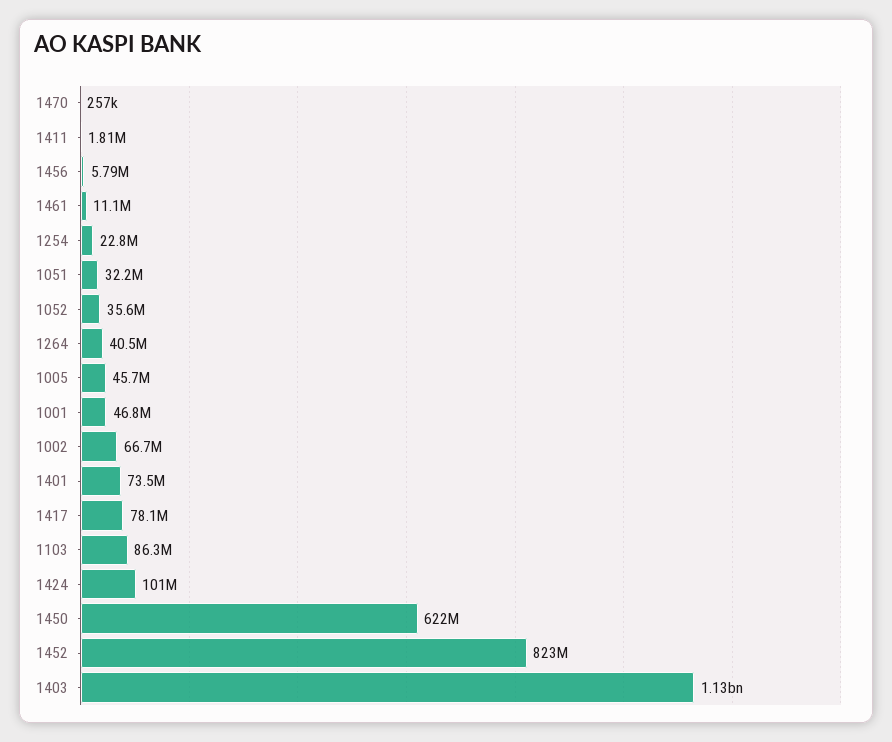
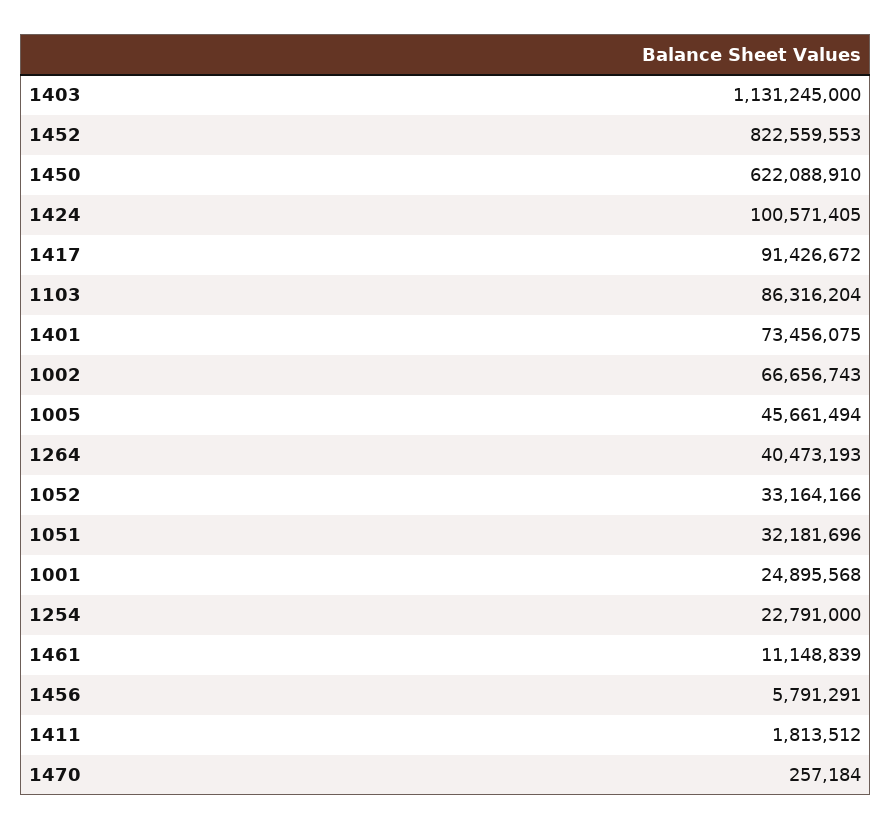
  {
    "1470": 257184,
    "1411": 1813512,
    "1456": 5791291,
    "1461": 11148839,
    "1254": 22791000,
    "1051": 32181696,
-   "1052": 35600000,
+   "1052": 33164166,
    "1264": 40473193,
    "1005": 45661494,
-   "1001": 46800000,
+   "1001": 24895568,
    "1002": 66656743,
    "1401": 73456075,
-   "1417": 78100000,
+   "1417": 91426672,
    "1103": 86316204,
    "1424": 100571405,
    "1450": 622088910,
    "1452": 822559553,
    "1403": 1131245000
  }

